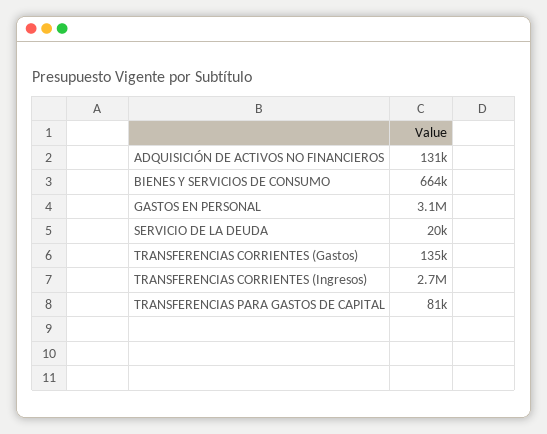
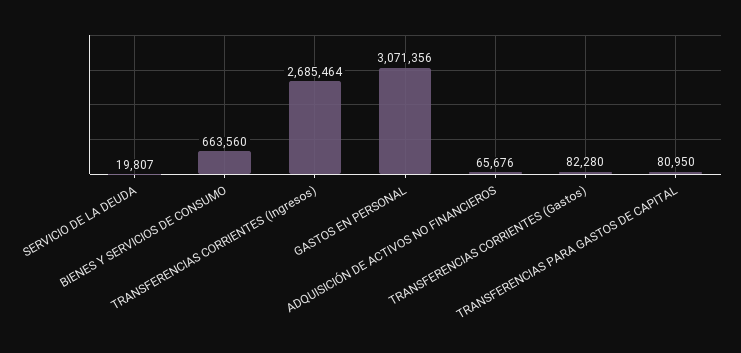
  {
-   "ADQUISICIÓN DE ACTIVOS NO FINANCIEROS": 131000,
+   "ADQUISICIÓN DE ACTIVOS NO FINANCIEROS": 65676,
    "BIENES Y SERVICIOS DE CONSUMO": 663560,
    "GASTOS EN PERSONAL": 3071356,
    "SERVICIO DE LA DEUDA": 19807,
-   "TRANSFERENCIAS CORRIENTES (Gastos)": 135000,
+   "TRANSFERENCIAS CORRIENTES (Gastos)": 82280,
    "TRANSFERENCIAS CORRIENTES (Ingresos)": 2685464,
    "TRANSFERENCIAS PARA GASTOS DE CAPITAL": 80950
  }

